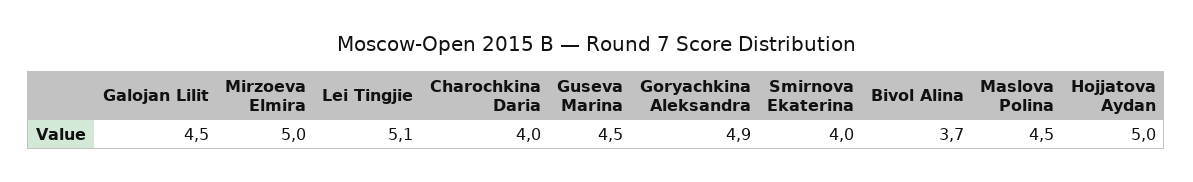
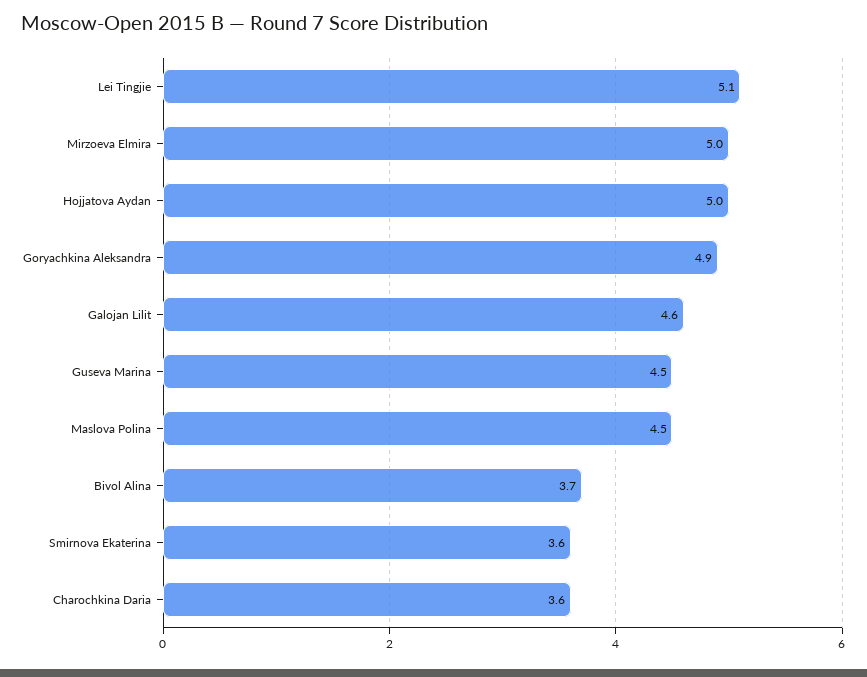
  {
-   "Galojan Lilit": 4.5,
+   "Galojan Lilit": 4.6,
    "Mirzoeva Elmira": 5,
    "Lei Tingjie": 5.1,
-   "Charochkina Daria": 4,
+   "Charochkina Daria": 3.6,
    "Guseva Marina": 4.5,
    "Goryachkina Aleksandra": 4.9,
-   "Smirnova Ekaterina": 4,
+   "Smirnova Ekaterina": 3.6,
    "Bivol Alina": 3.7,
    "Maslova Polina": 4.5,
    "Hojjatova Aydan": 5
  }

